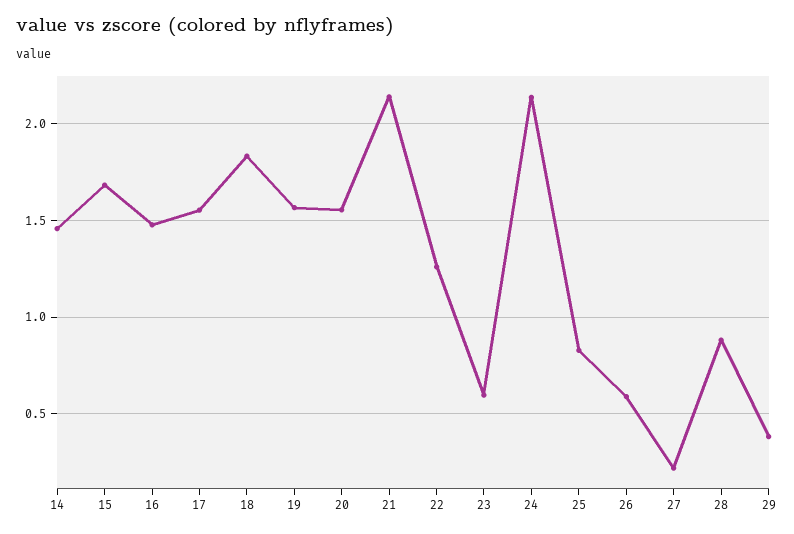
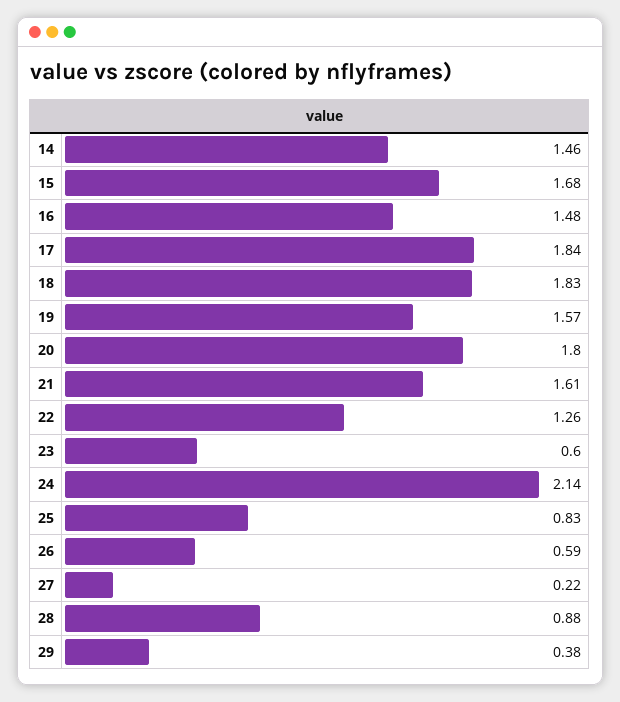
  {
    "14": 1.46,
    "15": 1.68,
    "16": 1.48,
-   "17": 1.55,
+   "17": 1.84,
    "18": 1.83,
    "19": 1.57,
-   "20": 1.55,
+   "20": 1.8,
-   "21": 2.15,
+   "21": 1.61,
    "22": 1.26,
    "23": 0.6,
    "24": 2.14,
    "25": 0.83,
    "26": 0.59,
    "27": 0.22,
    "28": 0.88,
    "29": 0.38
  }

